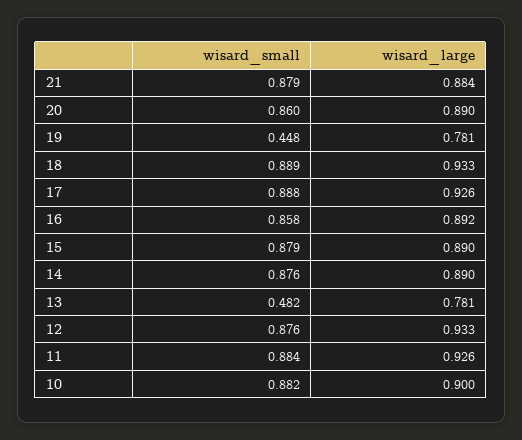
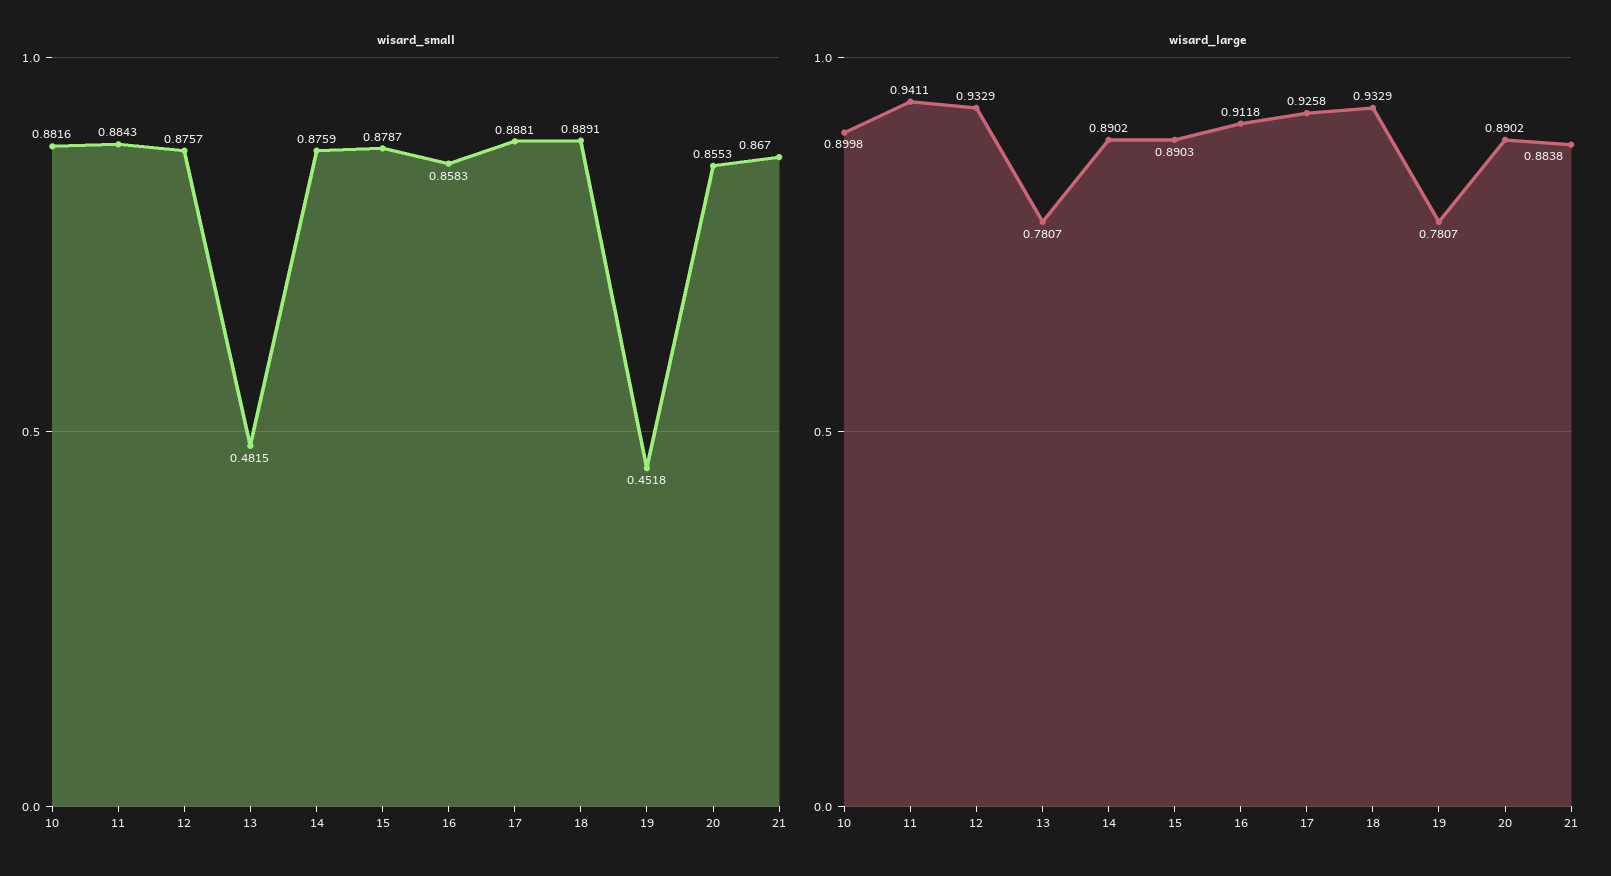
  {
    "wisard_small": {
-     "21": 0.879,
+     "21": 0.867,
-     "20": 0.86,
+     "20": 0.8553,
-     "19": 0.448,
+     "19": 0.4518,
      "18": 0.8891,
      "17": 0.8881,
      "16": 0.8583,
      "15": 0.8787,
      "14": 0.8759,
      "13": 0.4815,
      "12": 0.8757,
      "11": 0.8843,
      "10": 0.8816
    },
    "wisard_large": {
      "21": 0.8838,
      "20": 0.8902,
      "19": 0.7807,
      "18": 0.9329,
      "17": 0.9258,
-     "16": 0.892,
+     "16": 0.9118,
      "15": 0.8903,
      "14": 0.8902,
      "13": 0.7807,
      "12": 0.9329,
-     "11": 0.926,
+     "11": 0.9411,
      "10": 0.8998
    }
  }

